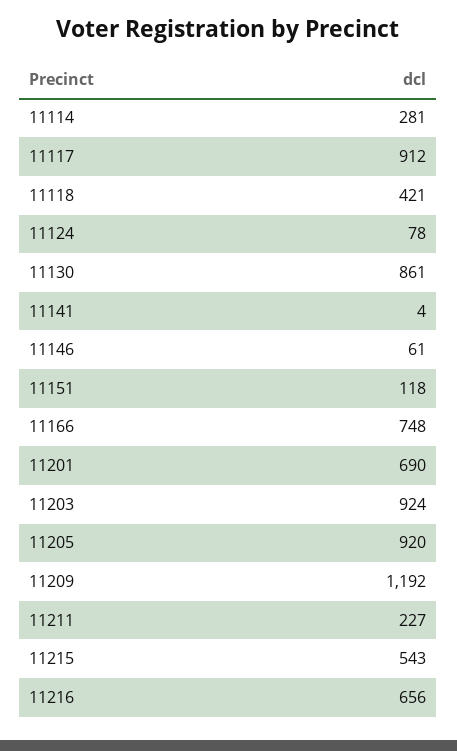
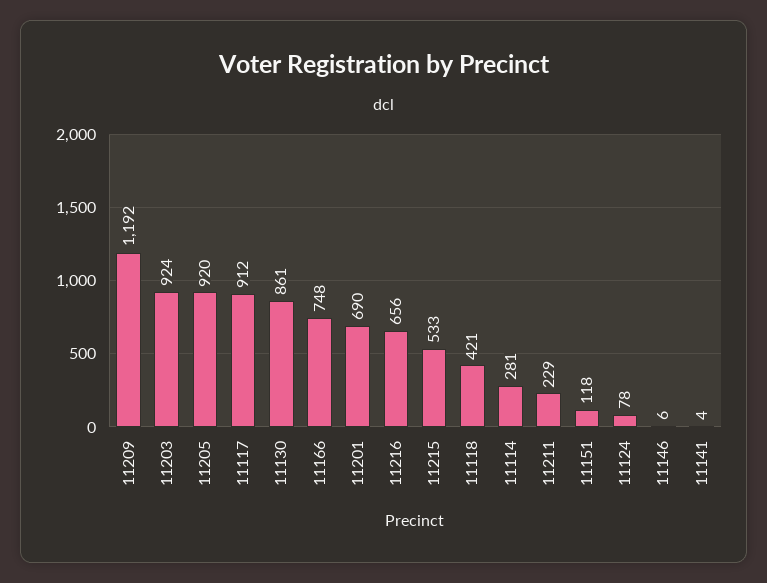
  {
    "11114": 281,
    "11117": 912,
    "11118": 421,
    "11124": 78,
    "11130": 861,
    "11141": 4,
-   "11146": 61,
+   "11146": 6,
    "11151": 118,
    "11166": 748,
    "11201": 690,
    "11203": 924,
    "11205": 920,
    "11209": 1192,
-   "11211": 227,
+   "11211": 229,
-   "11215": 543,
+   "11215": 533,
    "11216": 656
  }

